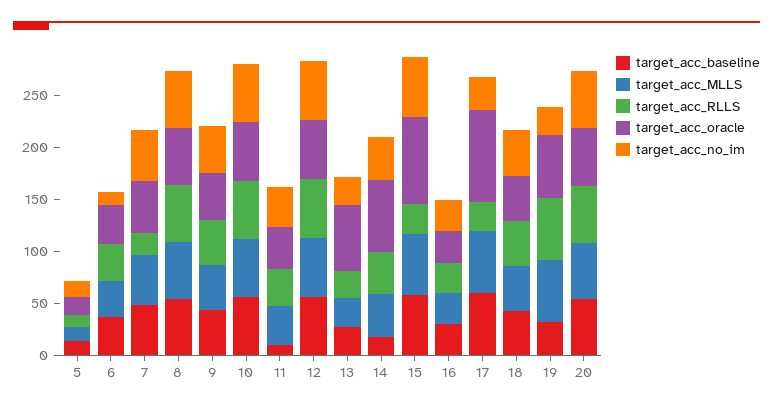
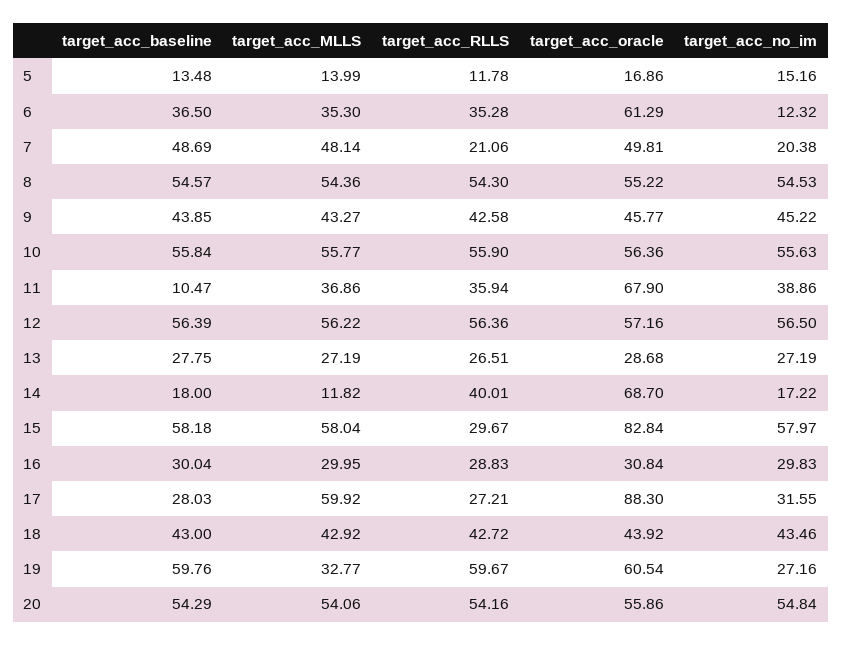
  {
    "target_acc_baseline": {
      "5": 13.48,
      "6": 36.5,
      "7": 48.69,
      "8": 54.57,
      "9": 43.85,
      "10": 55.84,
      "11": 10.47,
      "12": 56.39,
      "13": 27.75,
      "14": 18,
      "15": 58.18,
      "16": 30.04,
-     "17": 60,
+     "17": 28.03,
      "18": 43,
-     "19": 30,
+     "19": 59.76,
      "20": 54.29
    },
    "target_acc_MLLS": {
      "5": 13.99,
      "6": 35.3,
      "7": 48.14,
      "8": 54.36,
      "9": 43.27,
      "10": 55.77,
      "11": 36.86,
      "12": 56.22,
      "13": 27.19,
-     "14": 40,
+     "14": 11.82,
      "15": 58.04,
      "16": 29.95,
      "17": 59.92,
      "18": 42.92,
-     "19": 60,
+     "19": 32.77,
      "20": 54.06
    },
    "target_acc_RLLS": {
      "5": 11.78,
      "6": 35.28,
      "7": 21.06,
      "8": 54.3,
      "9": 42.58,
      "10": 55.9,
      "11": 35.94,
      "12": 56.36,
      "13": 26.51,
      "14": 40.01,
      "15": 29.67,
      "16": 28.83,
      "17": 27.21,
      "18": 42.72,
      "19": 59.67,
      "20": 54.16
    },
    "target_acc_oracle": {
      "5": 16.86,
-     "6": 40,
+     "6": 61.29,
      "7": 49.81,
      "8": 55.22,
      "9": 45.77,
      "10": 56.36,
-     "11": 40,
+     "11": 67.9,
      "12": 57.16,
-     "13": 60,
+     "13": 28.68,
      "14": 68.7,
      "15": 82.84,
      "16": 30.84,
      "17": 88.3,
      "18": 43.92,
      "19": 60.54,
      "20": 55.86
    },
    "target_acc_no_im": {
      "5": 15.16,
      "6": 12.32,
-     "7": 50,
+     "7": 20.38,
      "8": 54.53,
      "9": 45.22,
      "10": 55.63,
      "11": 38.86,
      "12": 56.5,
      "13": 27.19,
-     "14": 40,
+     "14": 17.22,
      "15": 57.97,
      "16": 29.83,
      "17": 31.55,
      "18": 43.46,
      "19": 27.16,
      "20": 54.84
    }
  }

